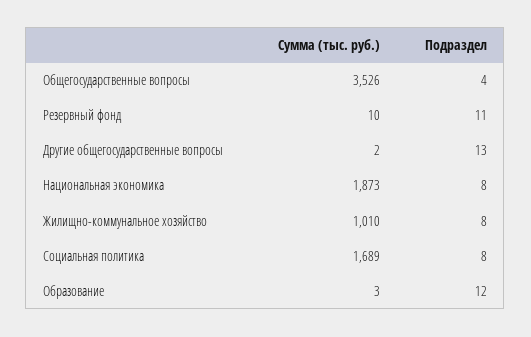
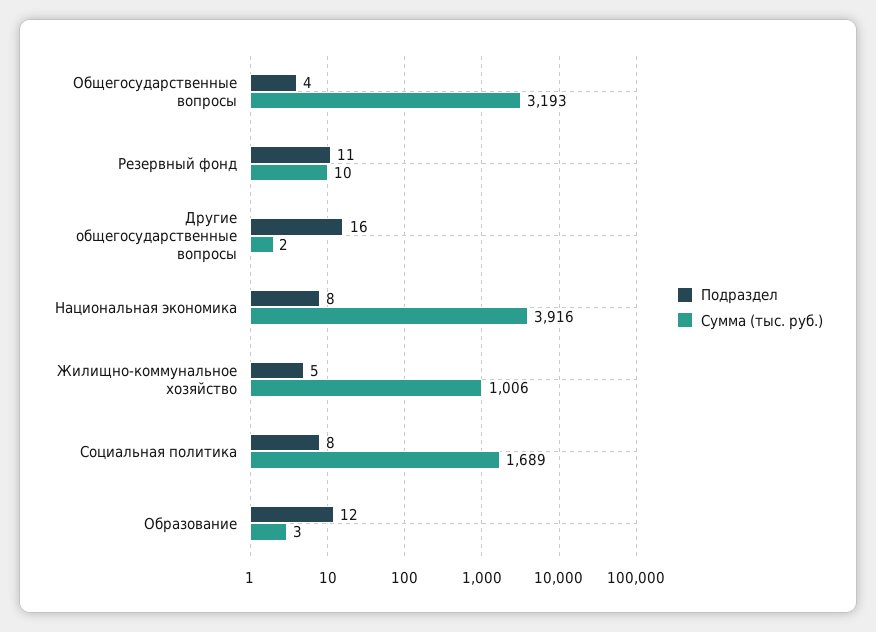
  {
    "Сумма (тыс. руб.)": {
-     "Общегосударственные вопросы": 3526,
+     "Общегосударственные вопросы": 3193,
      "Резервный фонд": 10,
      "Другие общегосударственные вопросы": 2,
-     "Национальная экономика": 1873,
+     "Национальная экономика": 3916,
-     "Жилищно-коммунальное хозяйство": 1010,
+     "Жилищно-коммунальное хозяйство": 1006,
      "Социальная политика": 1689,
      "Образование": 3
    },
    "Подраздел": {
      "Общегосударственные вопросы": 4,
      "Резервный фонд": 11,
-     "Другие общегосударственные вопросы": 13,
+     "Другие общегосударственные вопросы": 16,
      "Национальная экономика": 8,
-     "Жилищно-коммунальное хозяйство": 8,
+     "Жилищно-коммунальное хозяйство": 5,
      "Социальная политика": 8,
      "Образование": 12
    }
  }

